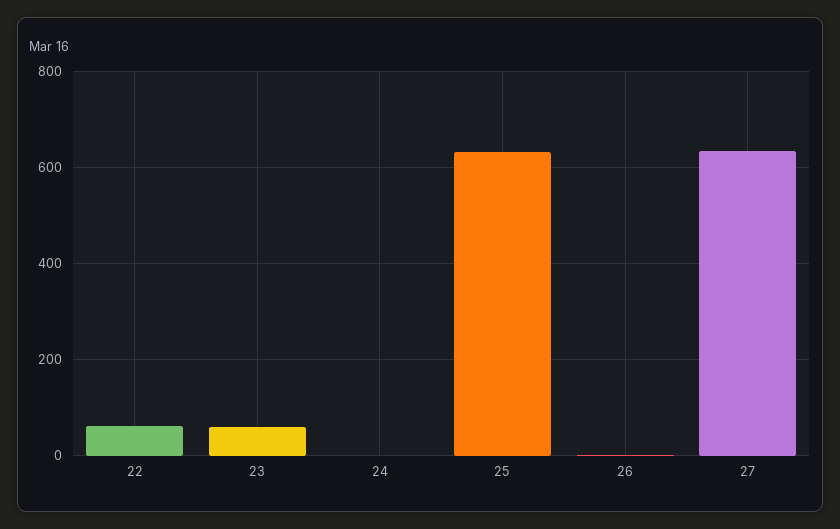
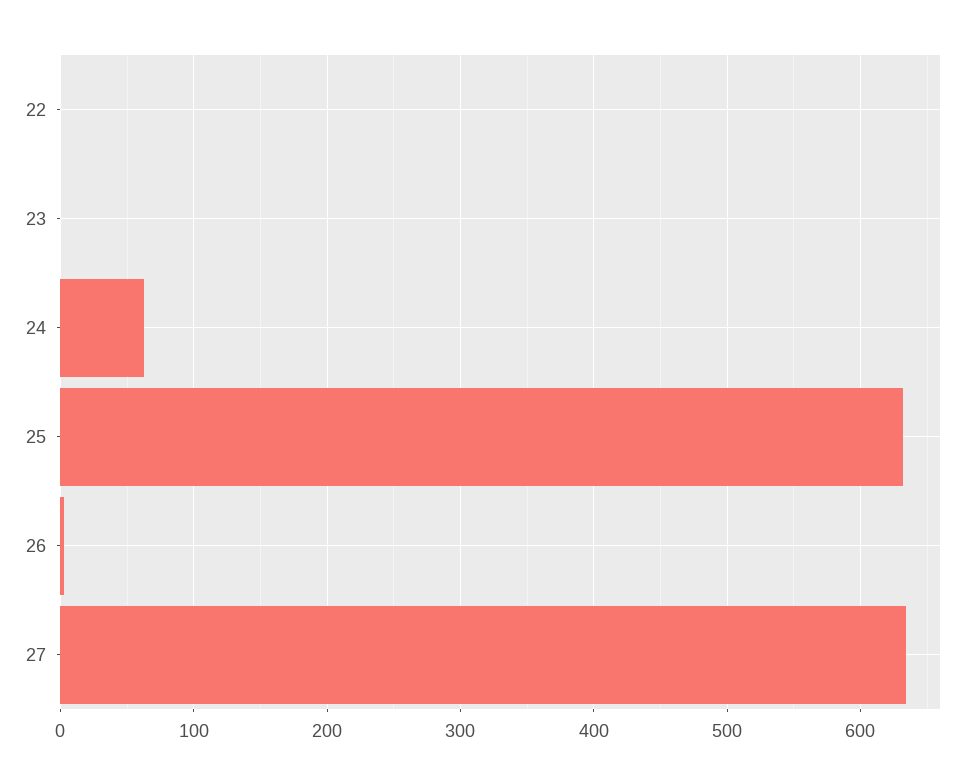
  {
-   "22": 60,
+   "22": 0,
-   "23": 60,
+   "23": 0,
-   "24": 0,
+   "24": 60,
    "25": 630,
    "26": 0,
    "27": 630
  }

